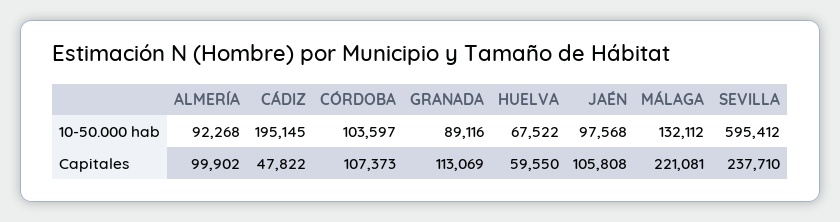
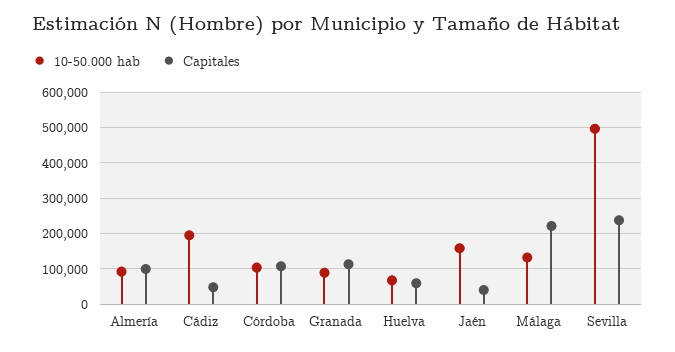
  {
    "10-50.000 hab": {
      "ALMERÍA": 92268,
      "CÁDIZ": 195145,
      "CÓRDOBA": 103597,
      "GRANADA": 89116,
      "HUELVA": 67522,
-     "JAÉN": 97568,
+     "JAÉN": 160000,
      "MÁLAGA": 132112,
-     "SEVILLA": 595412
+     "SEVILLA": 500000
    },
    "Capitales": {
      "ALMERÍA": 99902,
      "CÁDIZ": 47822,
      "CÓRDOBA": 107373,
      "GRANADA": 113069,
      "HUELVA": 59550,
-     "JAÉN": 105808,
+     "JAÉN": 40000,
      "MÁLAGA": 221081,
      "SEVILLA": 237710
    }
  }

